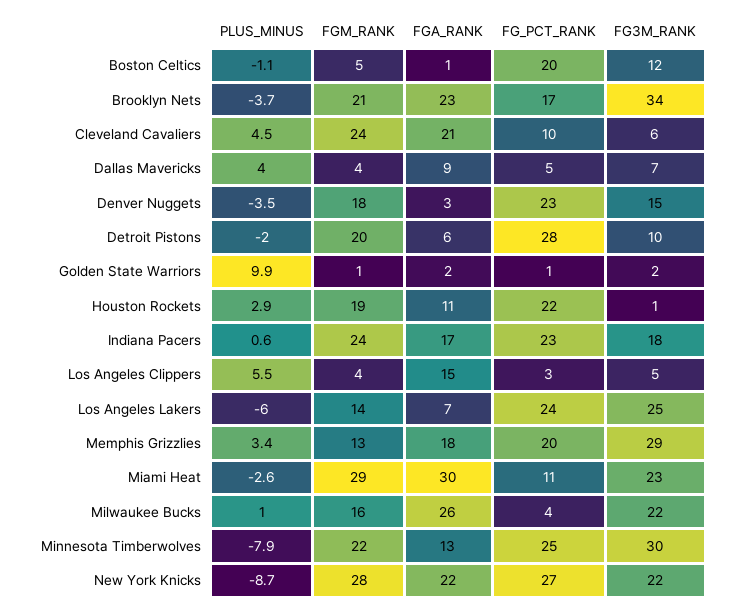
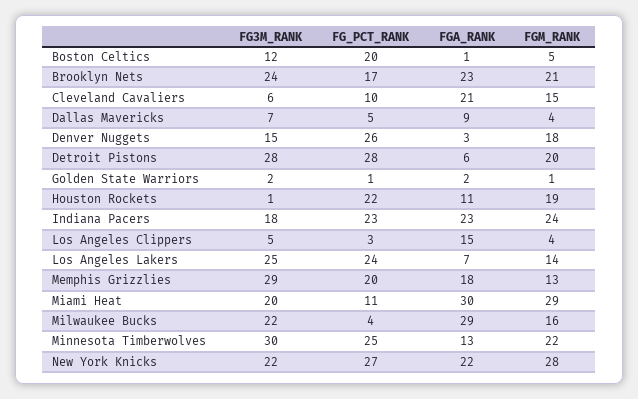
  {
-   "PLUS_MINUS": {
-     "Boston Celtics": -1.1,
-     "Brooklyn Nets": -3.7,
-     "Cleveland Cavaliers": 4.5,
-     "Dallas Mavericks": 4,
-     "Denver Nuggets": -3.5,
-     "Detroit Pistons": -2,
-     "Golden State Warriors": 9.9,
-     "Houston Rockets": 2.9,
-     "Indiana Pacers": 0.6,
-     "Los Angeles Clippers": 5.5,
-     "Los Angeles Lakers": -6,
-     "Memphis Grizzlies": 3.4,
-     "Miami Heat": -2.6,
-     "Milwaukee Bucks": 1,
-     "Minnesota Timberwolves": -7.9,
-     "New York Knicks": -8.7
-   },
    "FGM_RANK": {
      "Boston Celtics": 5,
      "Brooklyn Nets": 21,
-     "Cleveland Cavaliers": 24,
+     "Cleveland Cavaliers": 15,
      "Dallas Mavericks": 4,
      "Denver Nuggets": 18,
      "Detroit Pistons": 20,
      "Golden State Warriors": 1,
      "Houston Rockets": 19,
      "Indiana Pacers": 24,
      "Los Angeles Clippers": 4,
      "Los Angeles Lakers": 14,
      "Memphis Grizzlies": 13,
      "Miami Heat": 29,
      "Milwaukee Bucks": 16,
      "Minnesota Timberwolves": 22,
      "New York Knicks": 28
    },
    "FGA_RANK": {
      "Boston Celtics": 1,
      "Brooklyn Nets": 23,
      "Cleveland Cavaliers": 21,
      "Dallas Mavericks": 9,
      "Denver Nuggets": 3,
      "Detroit Pistons": 6,
      "Golden State Warriors": 2,
      "Houston Rockets": 11,
-     "Indiana Pacers": 17,
+     "Indiana Pacers": 23,
      "Los Angeles Clippers": 15,
      "Los Angeles Lakers": 7,
      "Memphis Grizzlies": 18,
      "Miami Heat": 30,
-     "Milwaukee Bucks": 26,
+     "Milwaukee Bucks": 29,
      "Minnesota Timberwolves": 13,
      "New York Knicks": 22
    },
    "FG_PCT_RANK": {
      "Boston Celtics": 20,
      "Brooklyn Nets": 17,
      "Cleveland Cavaliers": 10,
      "Dallas Mavericks": 5,
-     "Denver Nuggets": 23,
+     "Denver Nuggets": 26,
      "Detroit Pistons": 28,
      "Golden State Warriors": 1,
      "Houston Rockets": 22,
      "Indiana Pacers": 23,
      "Los Angeles Clippers": 3,
      "Los Angeles Lakers": 24,
      "Memphis Grizzlies": 20,
      "Miami Heat": 11,
      "Milwaukee Bucks": 4,
      "Minnesota Timberwolves": 25,
      "New York Knicks": 27
    },
    "FG3M_RANK": {
      "Boston Celtics": 12,
-     "Brooklyn Nets": 34,
+     "Brooklyn Nets": 24,
      "Cleveland Cavaliers": 6,
      "Dallas Mavericks": 7,
      "Denver Nuggets": 15,
-     "Detroit Pistons": 10,
+     "Detroit Pistons": 28,
      "Golden State Warriors": 2,
      "Houston Rockets": 1,
      "Indiana Pacers": 18,
      "Los Angeles Clippers": 5,
      "Los Angeles Lakers": 25,
      "Memphis Grizzlies": 29,
-     "Miami Heat": 23,
+     "Miami Heat": 20,
      "Milwaukee Bucks": 22,
      "Minnesota Timberwolves": 30,
      "New York Knicks": 22
    }
  }

